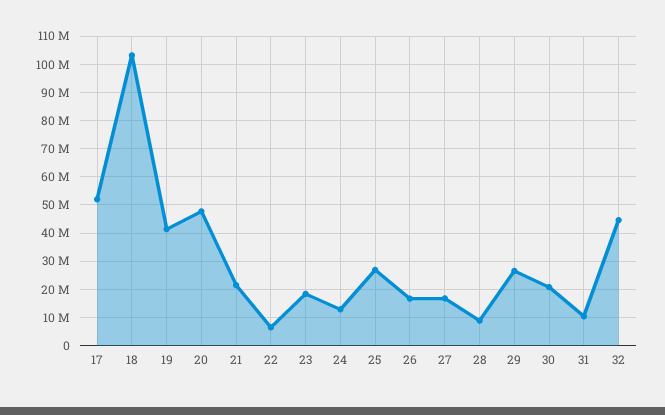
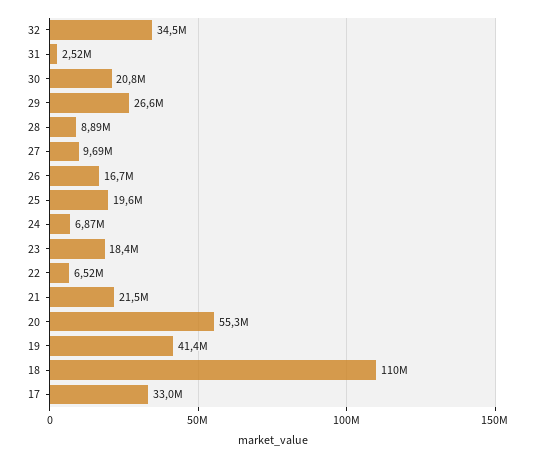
  {
-   "17": 52500000,
+   "17": 33000000,
-   "18": 102500000,
+   "18": 110000000,
    "19": 41400000,
-   "20": 47500000,
+   "20": 55300000,
    "21": 21500000,
    "22": 6520000,
    "23": 18400000,
-   "24": 12500000,
+   "24": 6870000,
-   "25": 27500000,
+   "25": 19600000,
    "26": 16700000,
-   "27": 17500000,
+   "27": 9690000,
    "28": 8890000,
    "29": 26600000,
    "30": 20800000,
-   "31": 10000000,
+   "31": 2520000,
-   "32": 45000000
+   "32": 34500000
  }

